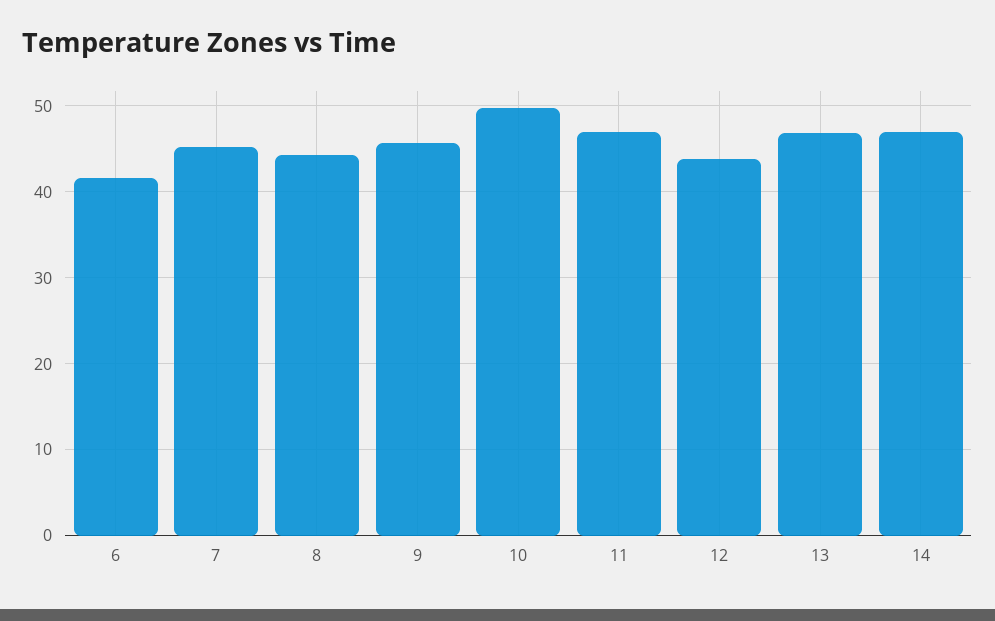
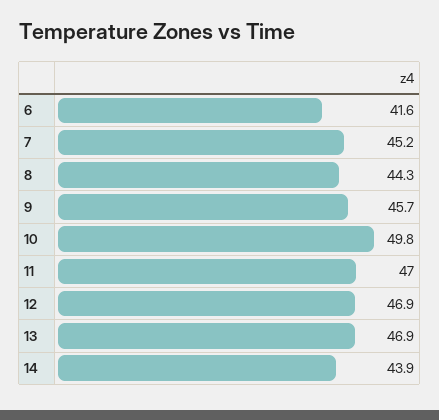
  {
    "6": 41.6,
    "7": 45.2,
    "8": 44.3,
    "9": 45.7,
    "10": 49.8,
    "11": 47,
-   "12": 44,
+   "12": 46.9,
    "13": 46.9,
-   "14": 47
+   "14": 43.9
  }

